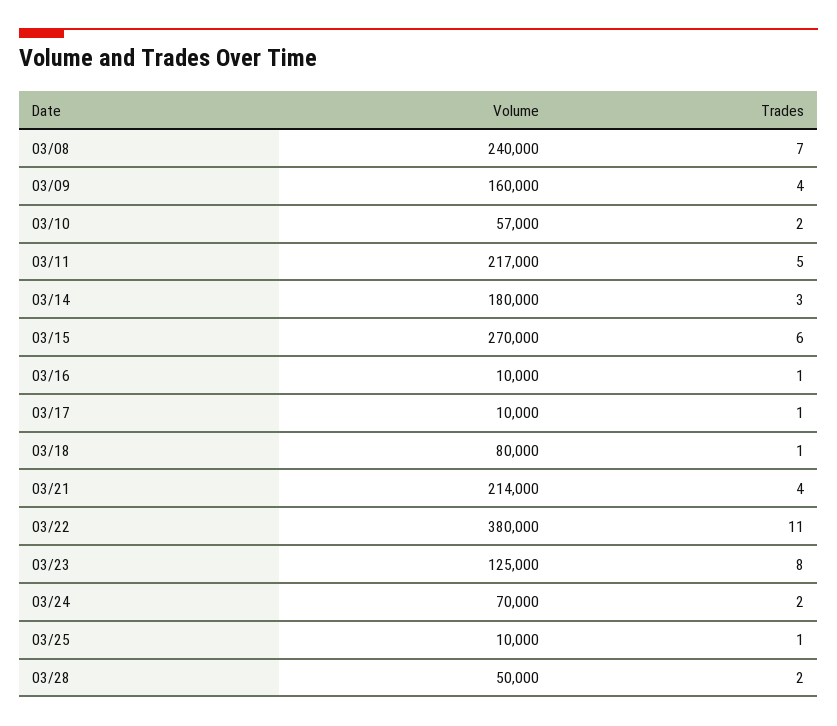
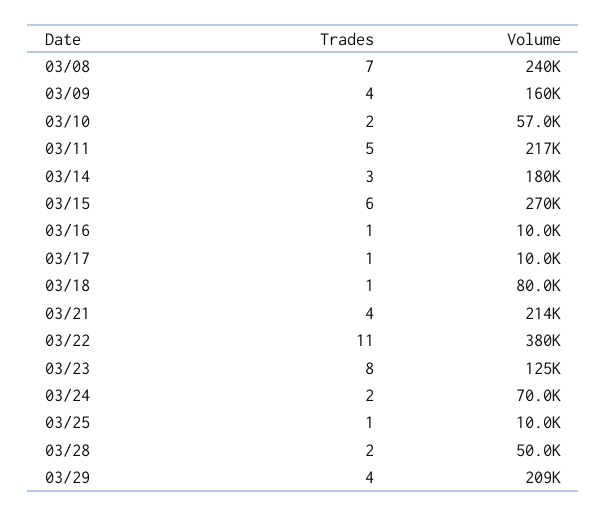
  {
    "Volume": {
      "03/08": 240000,
      "03/09": 160000,
      "03/10": 57000,
      "03/11": 217000,
      "03/14": 180000,
      "03/15": 270000,
      "03/16": 10000,
      "03/17": 10000,
      "03/18": 80000,
      "03/21": 214000,
      "03/22": 380000,
      "03/23": 125000,
      "03/24": 70000,
      "03/25": 10000,
-     "03/28": 50000
+     "03/28": 50000,
+     "03/29": 209000
    },
    "Trades": {
      "03/08": 7,
      "03/09": 4,
      "03/10": 2,
      "03/11": 5,
      "03/14": 3,
      "03/15": 6,
      "03/16": 1,
      "03/17": 1,
      "03/18": 1,
      "03/21": 4,
      "03/22": 11,
      "03/23": 8,
      "03/24": 2,
      "03/25": 1,
-     "03/28": 2
+     "03/28": 2,
+     "03/29": 4
    }
  }

